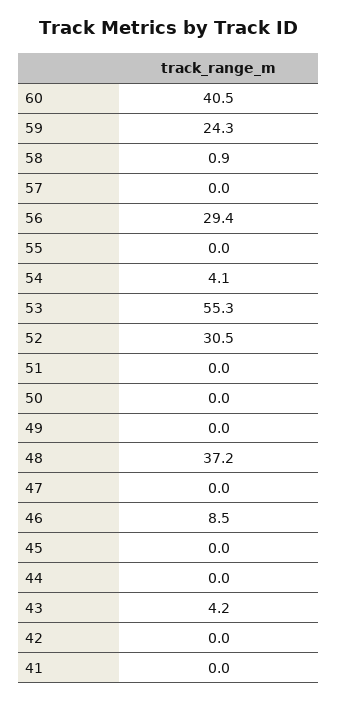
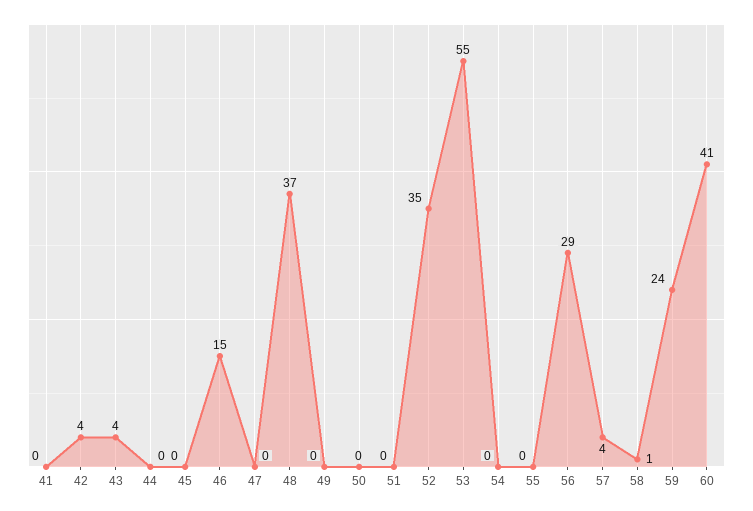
  {
    "60": 40.5,
    "59": 24.3,
    "58": 0.9,
-   "57": 0,
+   "57": 4,
    "56": 29.4,
    "55": 0,
-   "54": 4.1,
+   "54": 0,
    "53": 55.3,
-   "52": 30.5,
+   "52": 35,
    "51": 0,
    "50": 0,
    "49": 0,
    "48": 37.2,
    "47": 0,
-   "46": 8.5,
+   "46": 15,
    "45": 0,
    "44": 0,
    "43": 4.2,
-   "42": 0,
+   "42": 4,
    "41": 0
  }

